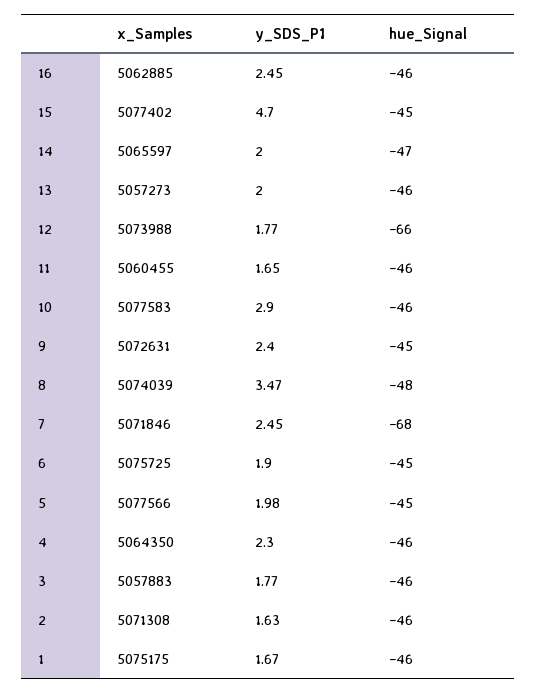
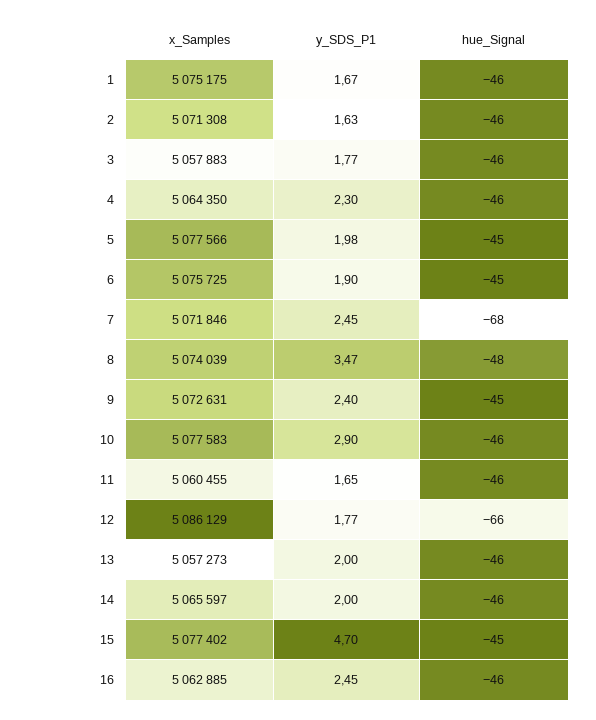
  {
    "x_Samples": {
      "16": 5062885,
      "15": 5077402,
      "14": 5065597,
      "13": 5057273,
-     "12": 5073988,
+     "12": 5086129,
      "11": 5060455,
      "10": 5077583,
      "9": 5072631,
      "8": 5074039,
      "7": 5071846,
      "6": 5075725,
      "5": 5077566,
      "4": 5064350,
      "3": 5057883,
      "2": 5071308,
      "1": 5075175
    },
    "y_SDS_P1": {
      "16": 2.45,
      "15": 4.7,
      "14": 2,
      "13": 2,
      "12": 1.77,
      "11": 1.65,
      "10": 2.9,
      "9": 2.4,
      "8": 3.47,
      "7": 2.45,
      "6": 1.9,
      "5": 1.98,
      "4": 2.3,
      "3": 1.77,
      "2": 1.63,
      "1": 1.67
    },
    "hue_Signal": {
      "16": -46,
      "15": -45,
-     "14": -47,
+     "14": -46,
      "13": -46,
      "12": -66,
      "11": -46,
      "10": -46,
      "9": -45,
      "8": -48,
      "7": -68,
      "6": -45,
      "5": -45,
      "4": -46,
      "3": -46,
      "2": -46,
      "1": -46
    }
  }

